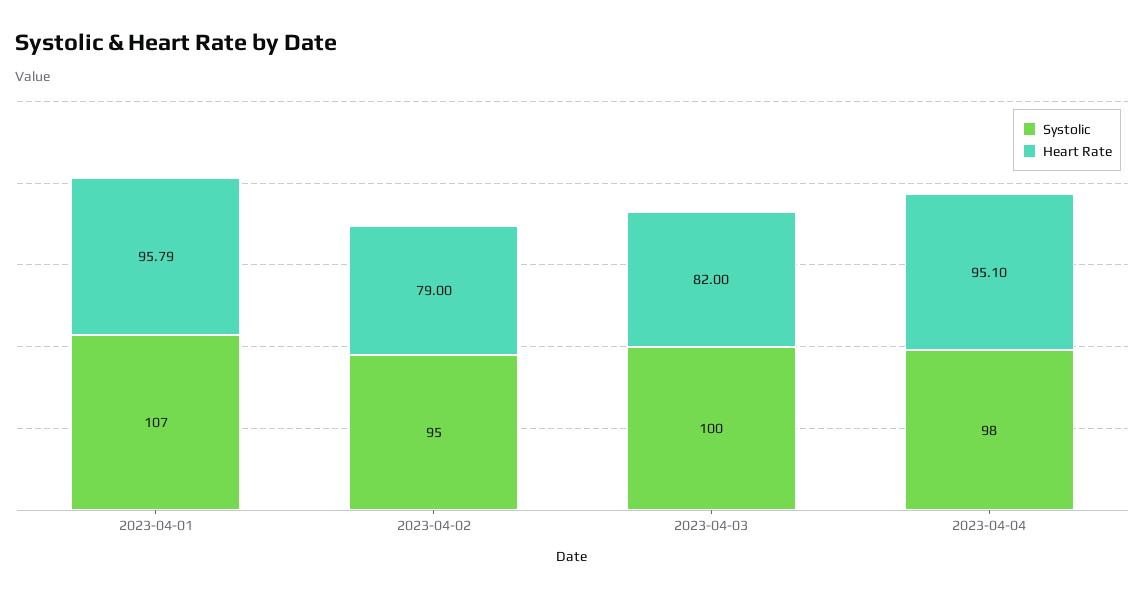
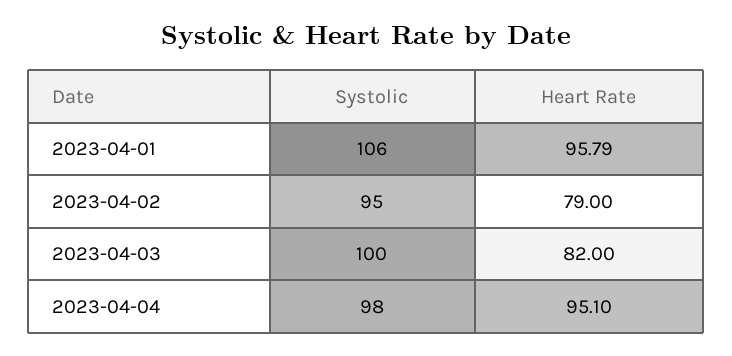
  {
    "Systolic": {
-     "2023-04-01": 107,
+     "2023-04-01": 106,
      "2023-04-02": 95,
      "2023-04-03": 100,
      "2023-04-04": 98
    },
    "Heart Rate": {
      "2023-04-01": 95.79,
      "2023-04-02": 79,
      "2023-04-03": 82,
      "2023-04-04": 95.1
    }
  }

